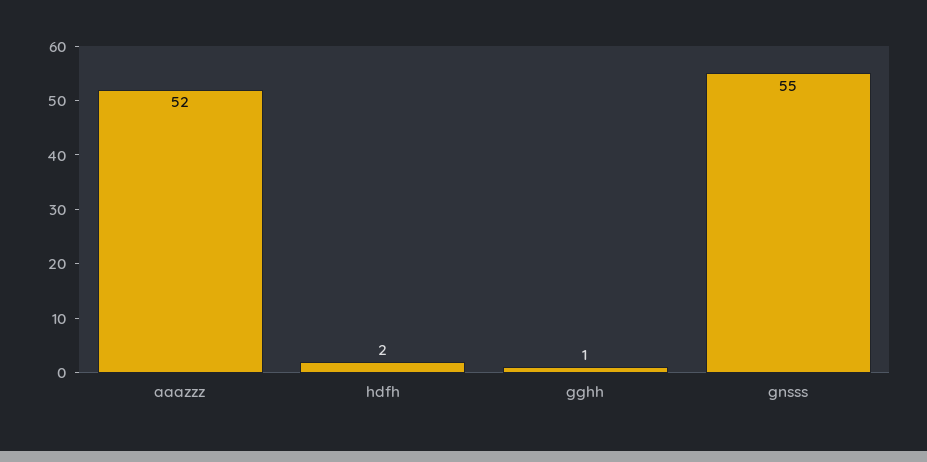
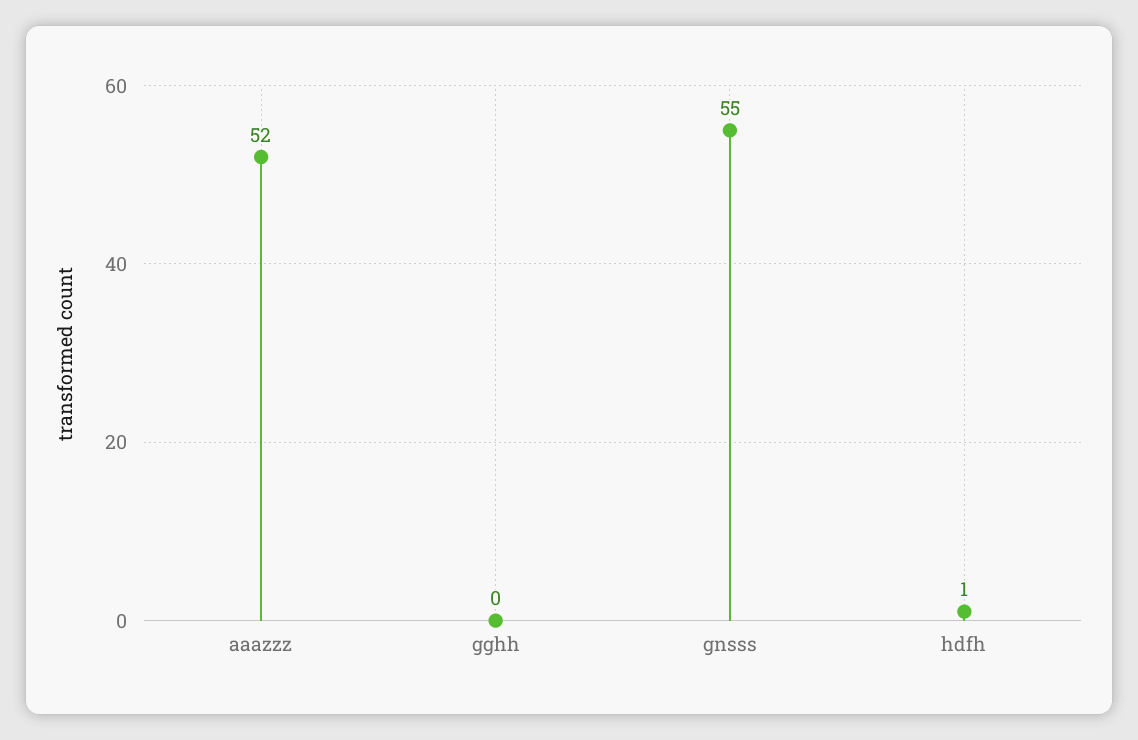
  {
    "aaazzz": 52,
-   "hdfh": 2,
+   "hdfh": 1,
-   "gghh": 1,
+   "gghh": 0,
    "gnsss": 55
  }

